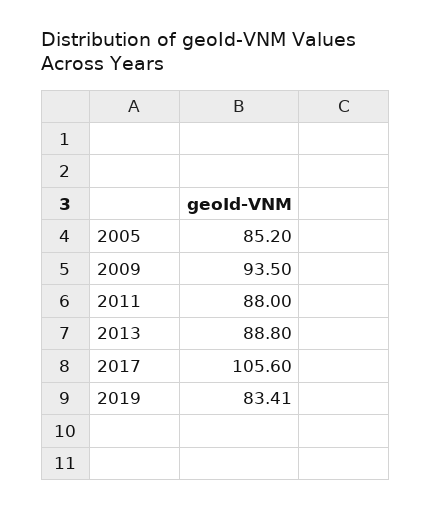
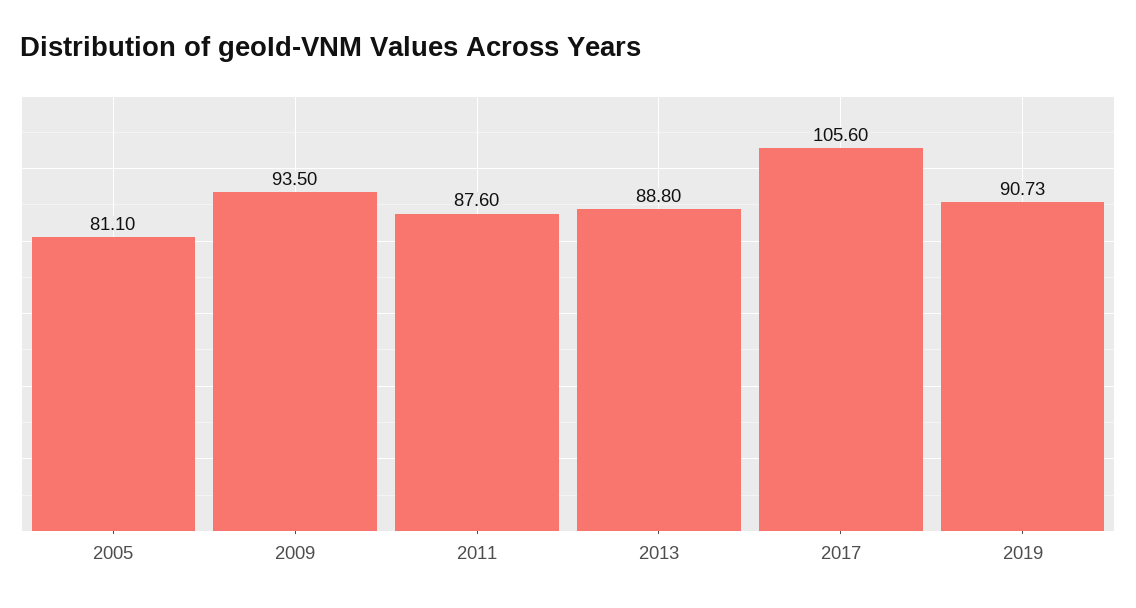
  {
-   "2005": 85.2,
+   "2005": 81.1,
    "2009": 93.5,
-   "2011": 88,
+   "2011": 87.6,
    "2013": 88.8,
    "2017": 105.6,
-   "2019": 83.41
+   "2019": 90.73
  }

